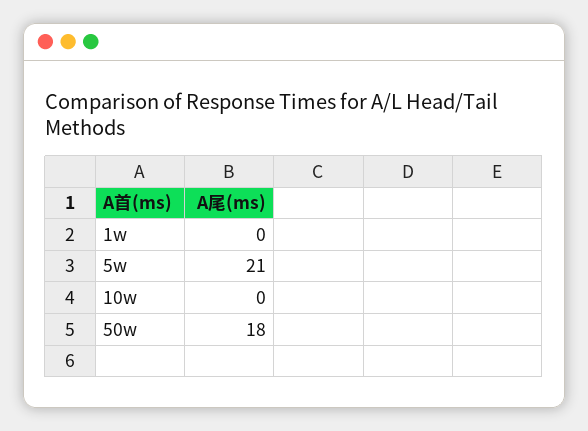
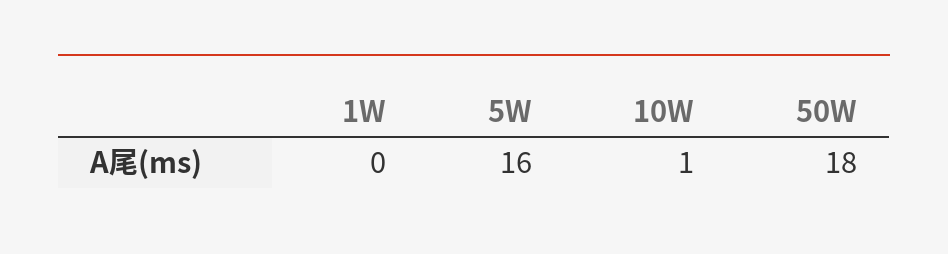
  {
    "1w": 0,
-   "5w": 21,
+   "5w": 16,
-   "10w": 0,
+   "10w": 1,
    "50w": 18
  }

